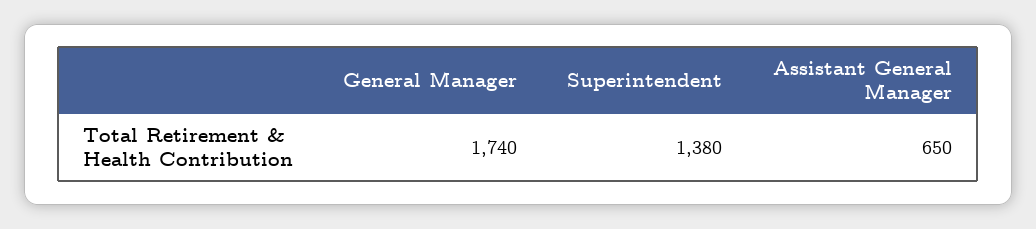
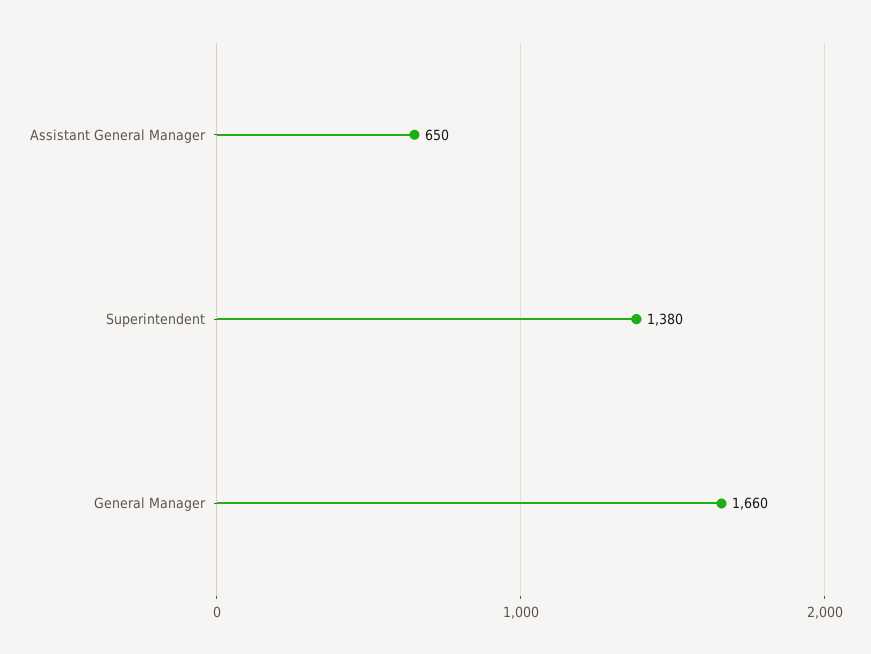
  {
-   "General Manager": 1740,
+   "General Manager": 1660,
    "Superintendent": 1380,
    "Assistant General Manager": 650
  }

